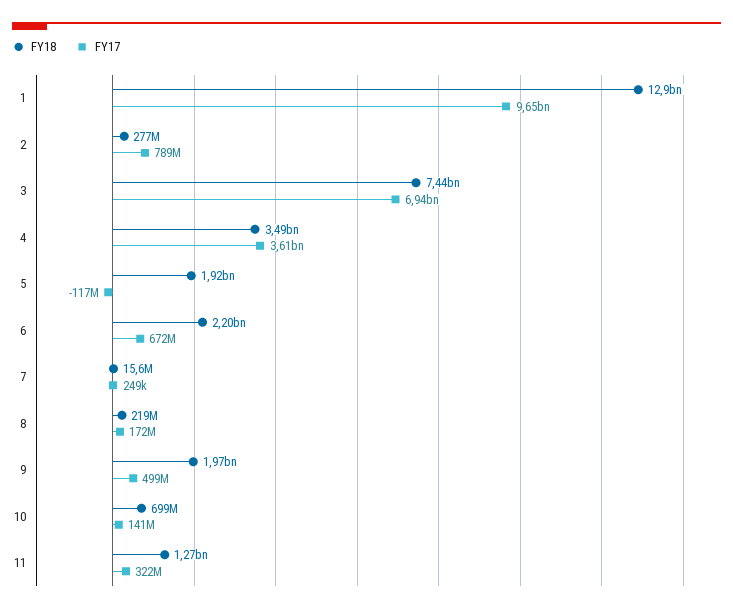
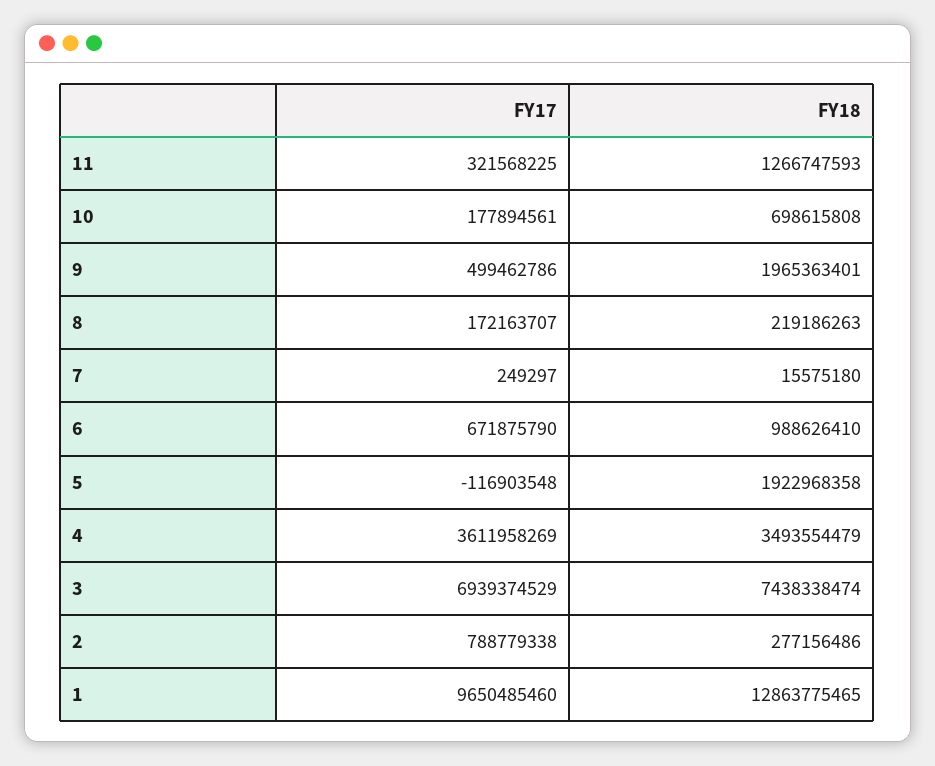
  {
    "FY18": {
      "1": 12863775465,
      "2": 277156486,
      "3": 7438338474,
      "4": 3493554479,
      "5": 1922968358,
-     "6": 2200000000,
+     "6": 988626410,
      "7": 15575180,
      "8": 219186263,
      "9": 1965363401,
      "10": 698615808,
      "11": 1266747593
    },
    "FY17": {
      "1": 9650485460,
      "2": 788779338,
      "3": 6939374529,
      "4": 3611958269,
      "5": -116903548,
      "6": 671875790,
      "7": 249297,
      "8": 172163707,
      "9": 499462786,
-     "10": 141000000,
+     "10": 177894561,
      "11": 321568225
    }
  }

